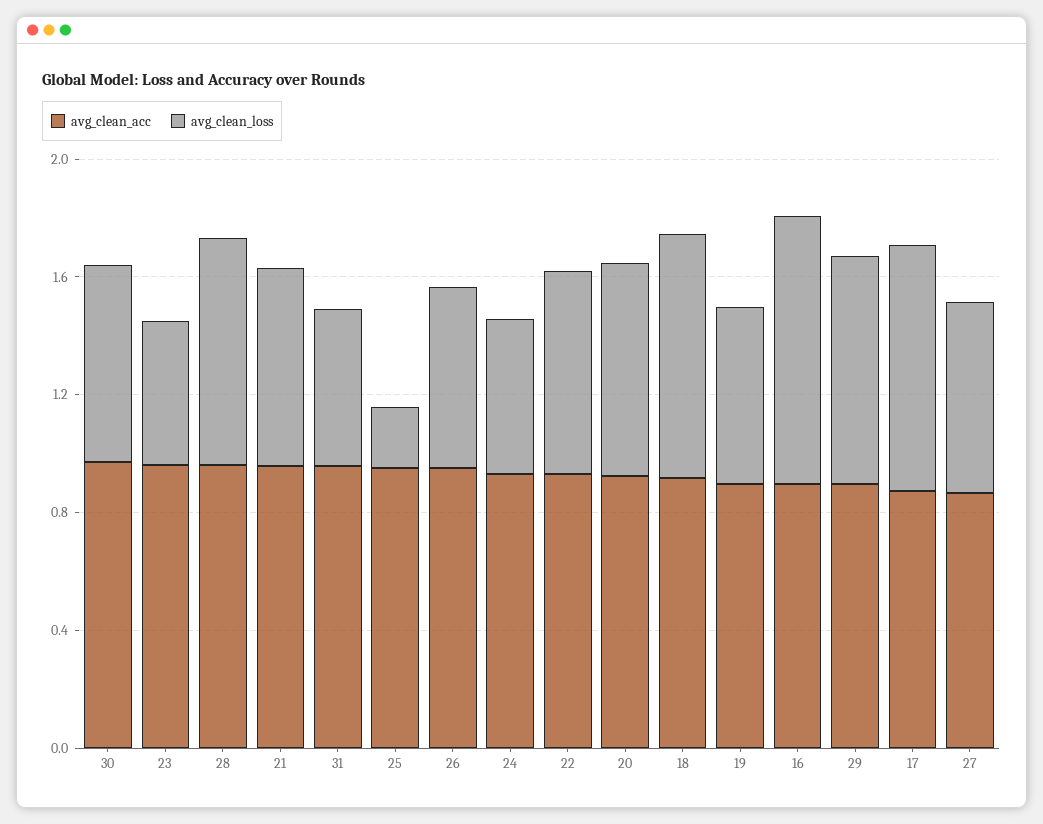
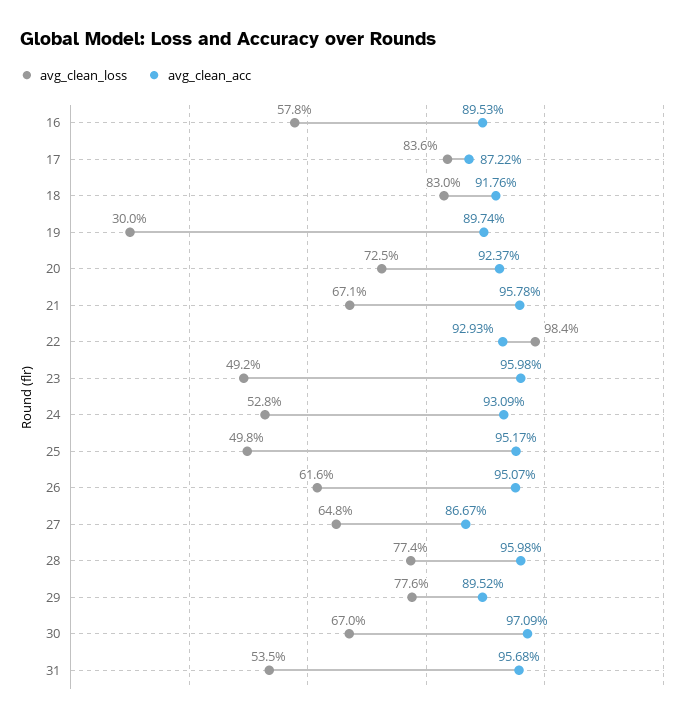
  {
    "avg_clean_acc": {
      "30": 0.9709,
      "23": 0.9598,
      "28": 0.9598,
      "21": 0.9578,
      "31": 0.9568,
      "25": 0.9517,
      "26": 0.9507,
      "24": 0.9309,
      "22": 0.9293,
      "20": 0.9237,
      "18": 0.9176,
      "19": 0.8974,
      "16": 0.8953,
      "29": 0.8952,
      "17": 0.8722,
      "27": 0.8667
    },
    "avg_clean_loss": {
      "30": 0.67,
      "23": 0.492,
      "28": 0.774,
      "21": 0.671,
      "31": 0.535,
-     "25": 0.2,
+     "25": 0.498,
      "26": 0.616,
      "24": 0.528,
-     "22": 0.7,
+     "22": 0.984,
      "20": 0.725,
      "18": 0.83,
-     "19": 0.6,
+     "19": 0.3,
-     "16": 0.9,
+     "16": 0.578,
      "29": 0.776,
      "17": 0.836,
      "27": 0.648
    }
  }

